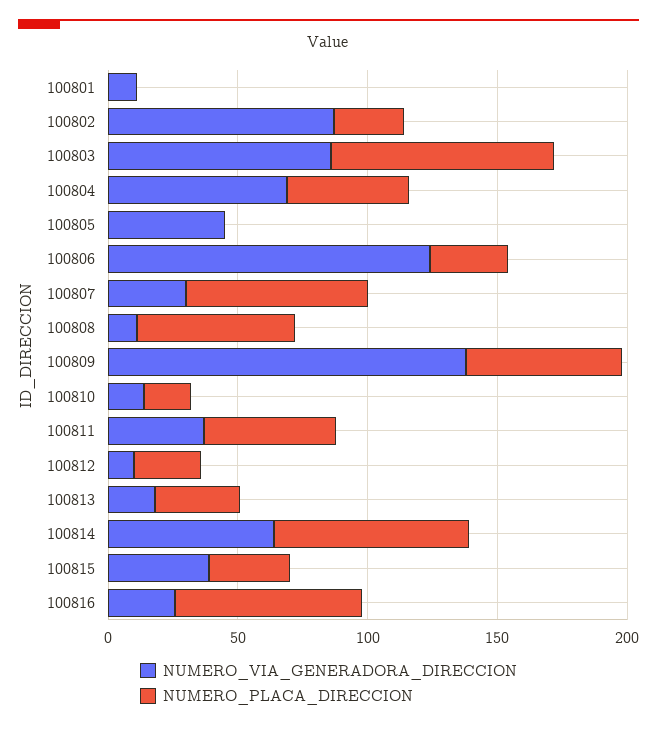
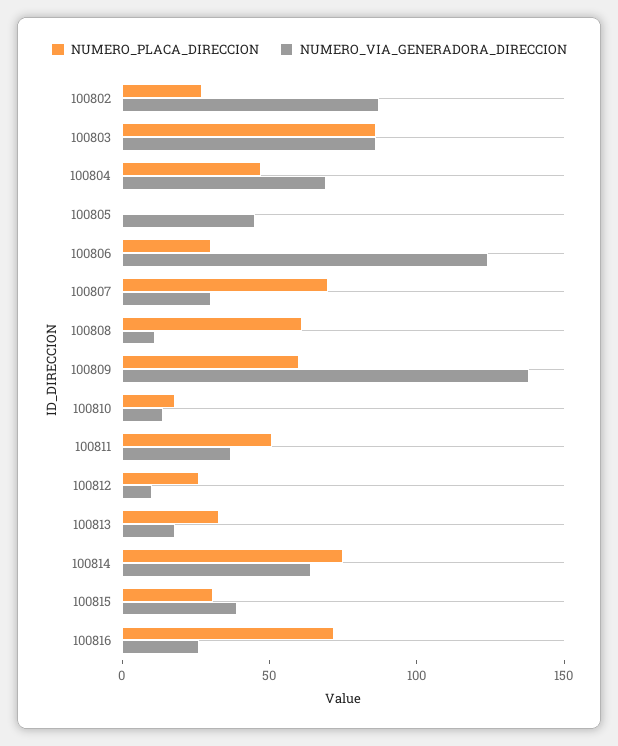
  {
    "NUMERO_VIA_GENERADORA_DIRECCION": {
-     "100801": 10,
      "100802": 90,
      "100803": 90,
      "100804": 70,
      "100805": 50,
      "100806": 120,
      "100807": 30,
      "100808": 10,
      "100809": 140,
      "100810": 10,
      "100811": 40,
      "100812": 10,
      "100813": 20,
      "100814": 60,
      "100815": 40,
      "100816": 30
    },
    "NUMERO_PLACA_DIRECCION": {
-     "100801": 0,
      "100802": 30,
      "100803": 90,
      "100804": 50,
      "100805": 0,
      "100806": 30,
      "100807": 70,
      "100808": 60,
      "100809": 60,
      "100810": 20,
      "100811": 50,
      "100812": 30,
      "100813": 30,
      "100814": 80,
      "100815": 30,
      "100816": 70
    }
  }

